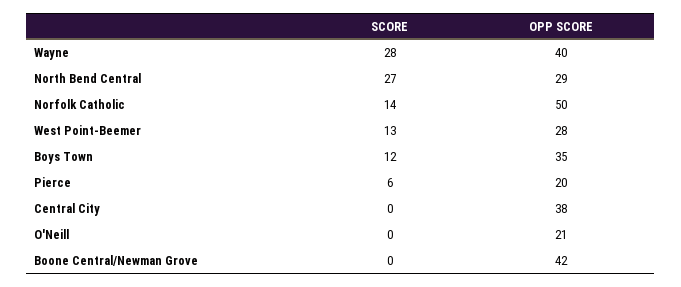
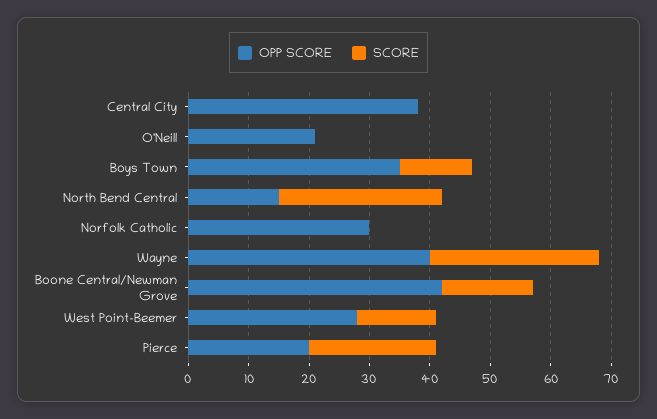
  {
    "SCORE": {
      "Wayne": 28,
      "North Bend Central": 27,
-     "Norfolk Catholic": 14,
+     "Norfolk Catholic": 0,
      "West Point-Beemer": 13,
      "Boys Town": 12,
-     "Pierce": 6,
+     "Pierce": 20,
      "Central City": 0,
      "O'Neill": 0,
-     "Boone Central/Newman Grove": 0
+     "Boone Central/Newman Grove": 15
    },
    "OPP SCORE": {
      "Wayne": 40,
-     "North Bend Central": 29,
+     "North Bend Central": 15,
-     "Norfolk Catholic": 50,
+     "Norfolk Catholic": 30,
      "West Point-Beemer": 28,
      "Boys Town": 35,
      "Pierce": 20,
      "Central City": 38,
      "O'Neill": 21,
      "Boone Central/Newman Grove": 42
    }
  }

